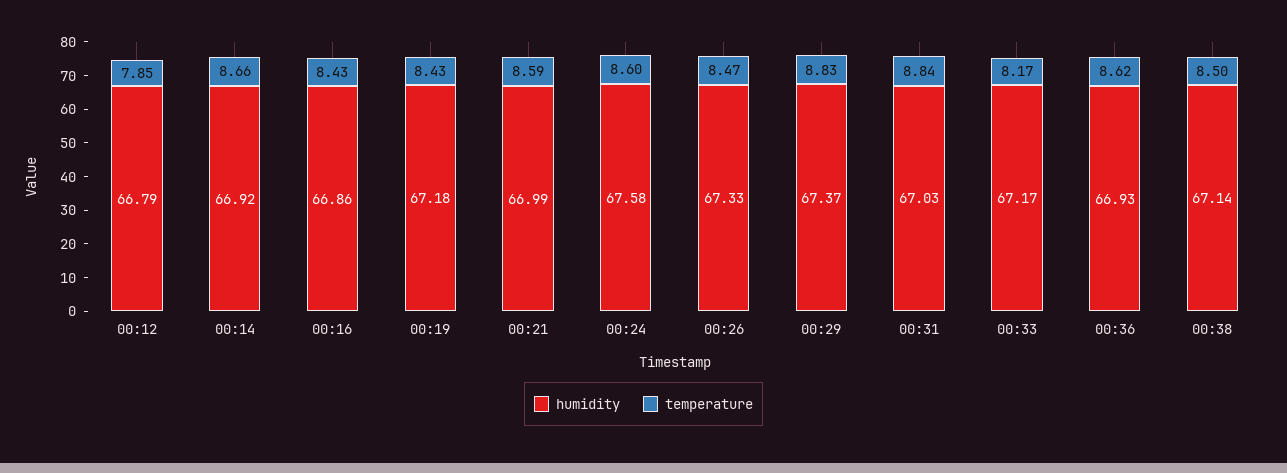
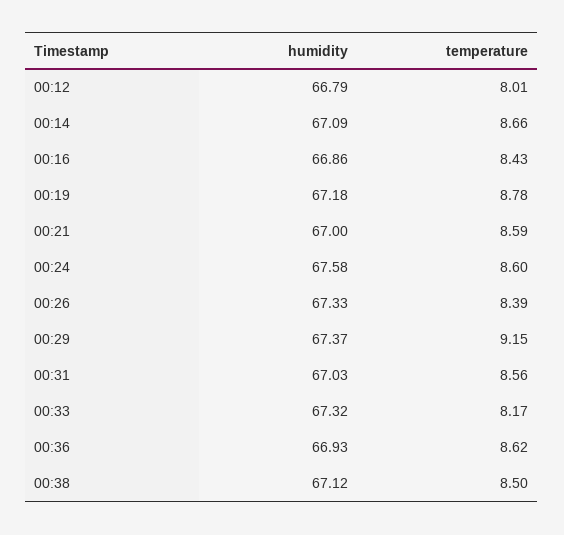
  {
    "humidity": {
      "00:12": 66.79,
-     "00:14": 66.92,
+     "00:14": 67.09,
      "00:16": 66.86,
      "00:19": 67.18,
-     "00:21": 66.99,
+     "00:21": 67,
      "00:24": 67.58,
      "00:26": 67.33,
      "00:29": 67.37,
      "00:31": 67.03,
-     "00:33": 67.17,
+     "00:33": 67.32,
      "00:36": 66.93,
-     "00:38": 67.14
+     "00:38": 67.12
    },
    "temperature": {
-     "00:12": 7.85,
+     "00:12": 8.01,
      "00:14": 8.66,
      "00:16": 8.43,
-     "00:19": 8.43,
+     "00:19": 8.78,
      "00:21": 8.59,
      "00:24": 8.6,
-     "00:26": 8.47,
+     "00:26": 8.39,
-     "00:29": 8.83,
+     "00:29": 9.15,
-     "00:31": 8.84,
+     "00:31": 8.56,
      "00:33": 8.17,
      "00:36": 8.62,
      "00:38": 8.5
    }
  }

